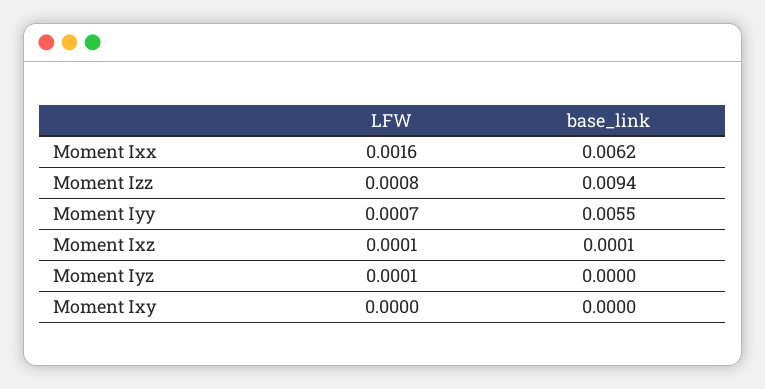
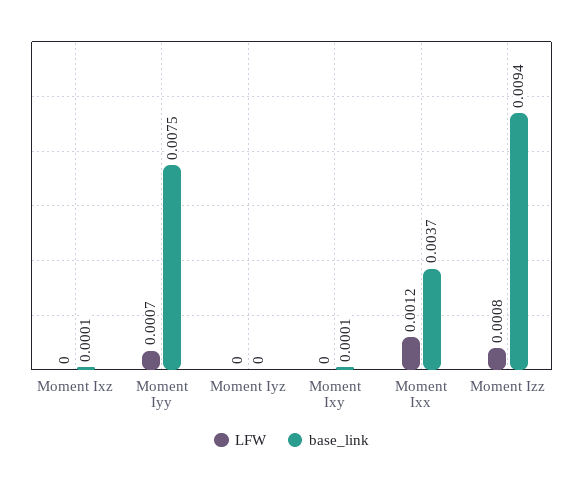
  {
    "LFW": {
-     "Moment Ixx": 0.0016,
+     "Moment Ixx": 0.0012,
      "Moment Izz": 0.0008,
      "Moment Iyy": 0.0007,
-     "Moment Ixz": 0.0001,
+     "Moment Ixz": 0,
-     "Moment Iyz": 0.0001,
+     "Moment Iyz": 0,
      "Moment Ixy": 0
    },
    "base_link": {
-     "Moment Ixx": 0.0062,
+     "Moment Ixx": 0.0037,
      "Moment Izz": 0.0094,
-     "Moment Iyy": 0.0055,
+     "Moment Iyy": 0.0075,
      "Moment Ixz": 0.0001,
      "Moment Iyz": 0,
-     "Moment Ixy": 0
+     "Moment Ixy": 0.0001
    }
  }

